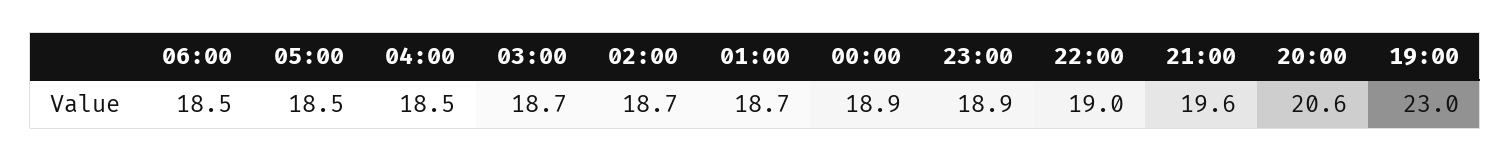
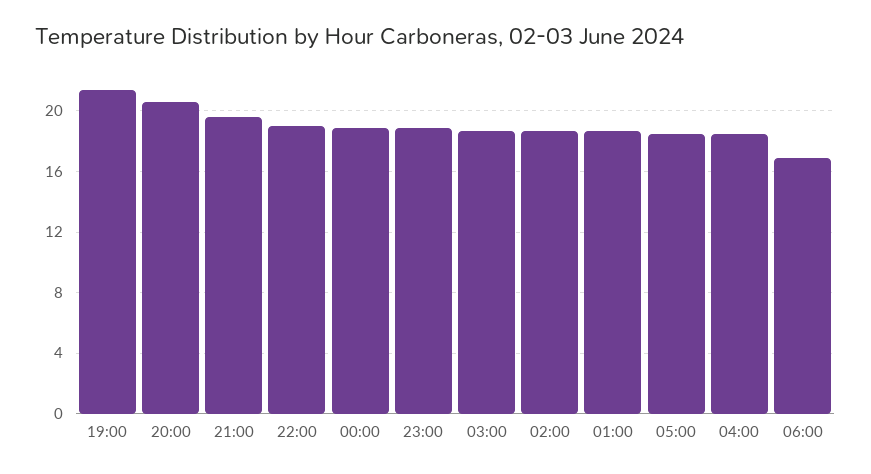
  {
-   "06:00": 18.5,
+   "06:00": 17,
    "05:00": 18.5,
    "04:00": 18.5,
    "03:00": 18.7,
    "02:00": 18.7,
    "01:00": 18.7,
    "00:00": 18.9,
    "23:00": 18.9,
    "22:00": 19,
    "21:00": 19.6,
    "20:00": 20.6,
-   "19:00": 23
+   "19:00": 21.5
  }

